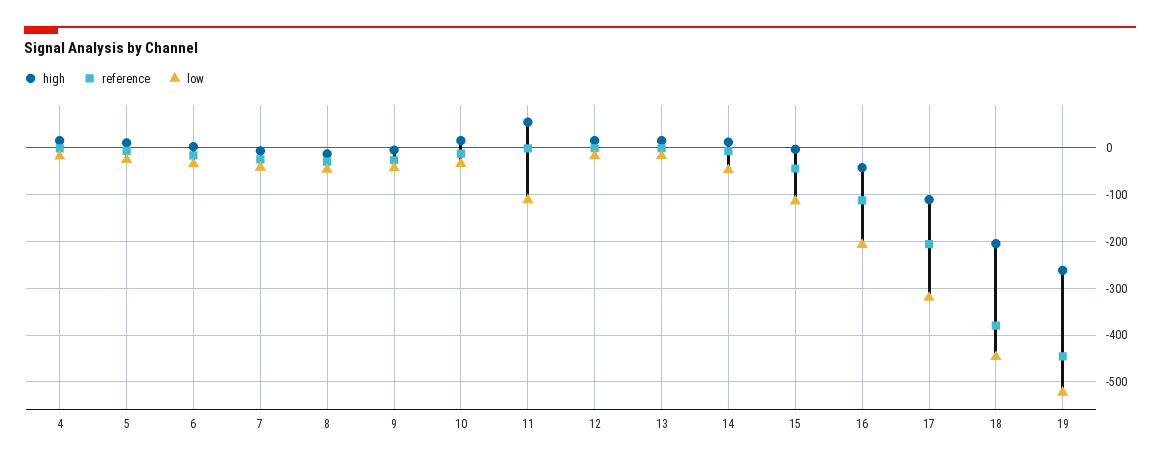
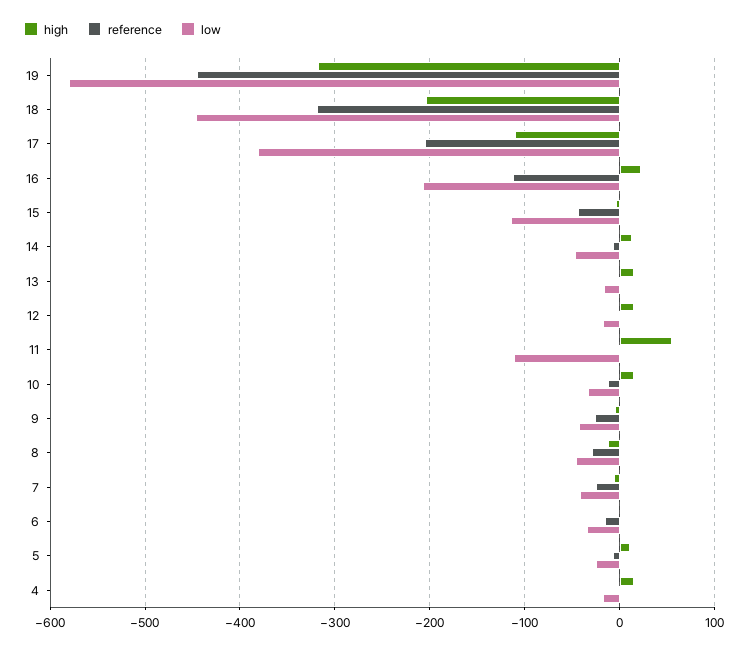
  {
    "high": {
      "4": 20,
      "5": 10,
      "6": 0,
      "7": -10,
      "8": -10,
      "9": -10,
      "10": 20,
      "11": 50,
      "12": 20,
      "13": 20,
      "14": 10,
      "15": 0,
-     "16": -40,
+     "16": 20,
      "17": -110,
      "18": -200,
-     "19": -260
+     "19": -320
    },
    "reference": {
      "4": 0,
      "5": -10,
      "6": -20,
      "7": -20,
      "8": -30,
      "9": -30,
      "10": -10,
      "11": 0,
      "12": 0,
      "13": 0,
      "14": -10,
      "15": -40,
      "16": -110,
      "17": -210,
-     "18": -380,
+     "18": -320,
      "19": -450
    },
    "low": {
      "4": -20,
      "5": -30,
      "6": -30,
      "7": -40,
      "8": -50,
      "9": -40,
      "10": -30,
      "11": -110,
      "12": -20,
      "13": -20,
      "14": -50,
      "15": -110,
      "16": -210,
-     "17": -320,
+     "17": -380,
      "18": -450,
-     "19": -520
+     "19": -580
    }
  }

